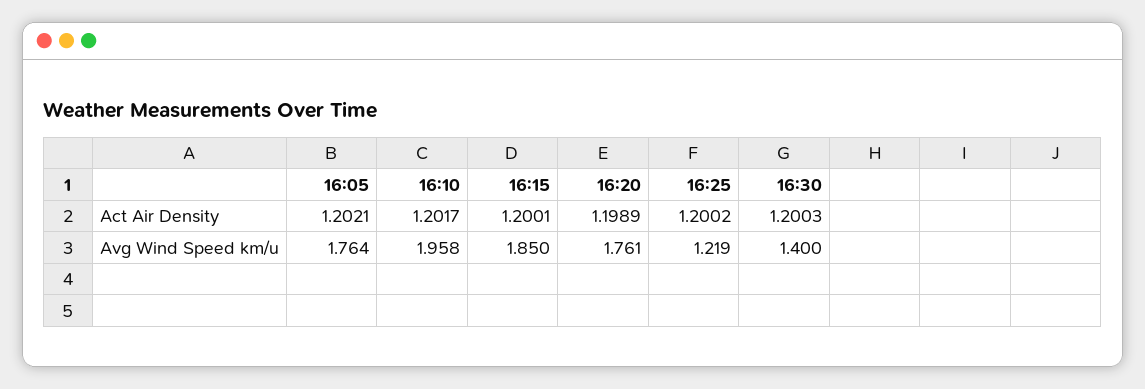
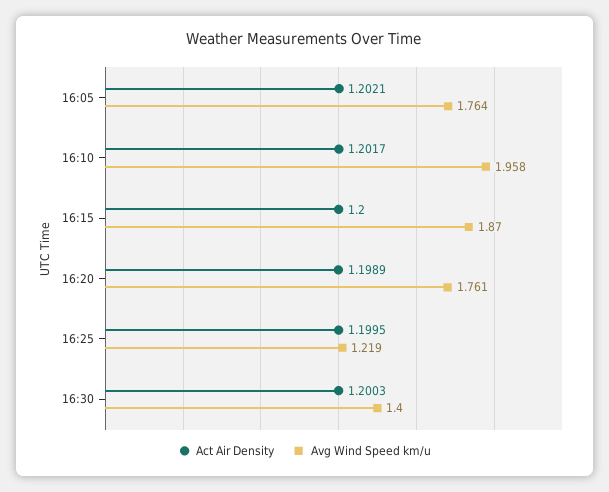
  {
    "Act Air Density": {
      "16:05": 1.2021,
      "16:10": 1.2017,
-     "16:15": 1.2001,
+     "16:15": 1.2,
      "16:20": 1.1989,
-     "16:25": 1.2002,
+     "16:25": 1.1995,
      "16:30": 1.2003
    },
    "Avg Wind Speed km/u": {
      "16:05": 1.764,
      "16:10": 1.958,
-     "16:15": 1.85,
+     "16:15": 1.87,
      "16:20": 1.761,
      "16:25": 1.219,
      "16:30": 1.4
    }
  }

